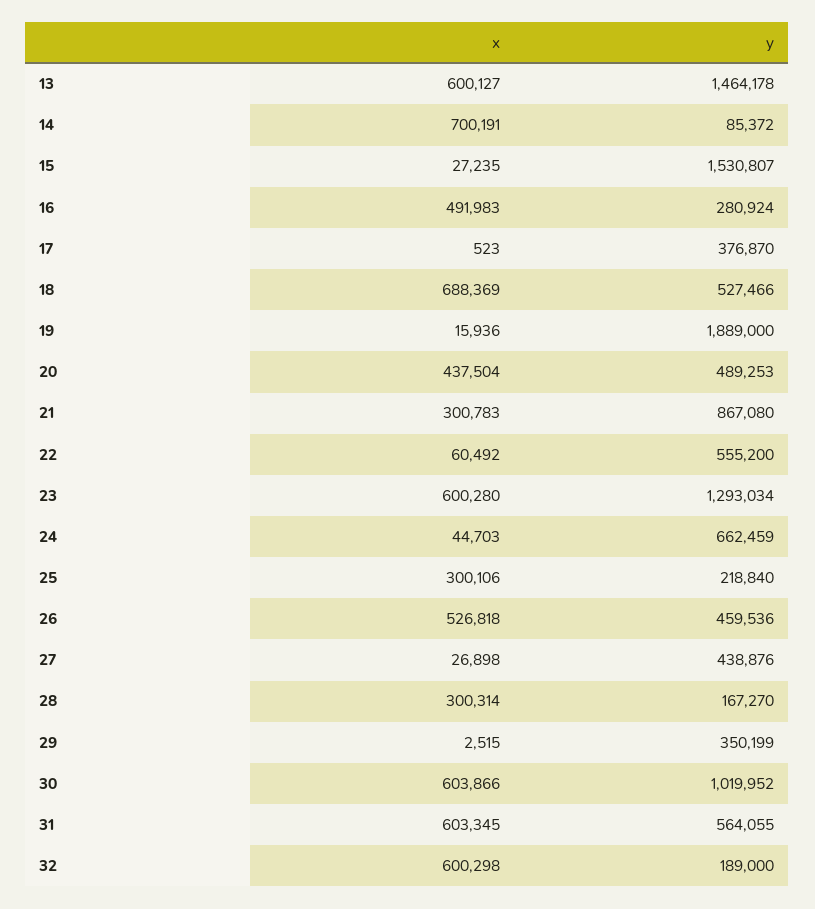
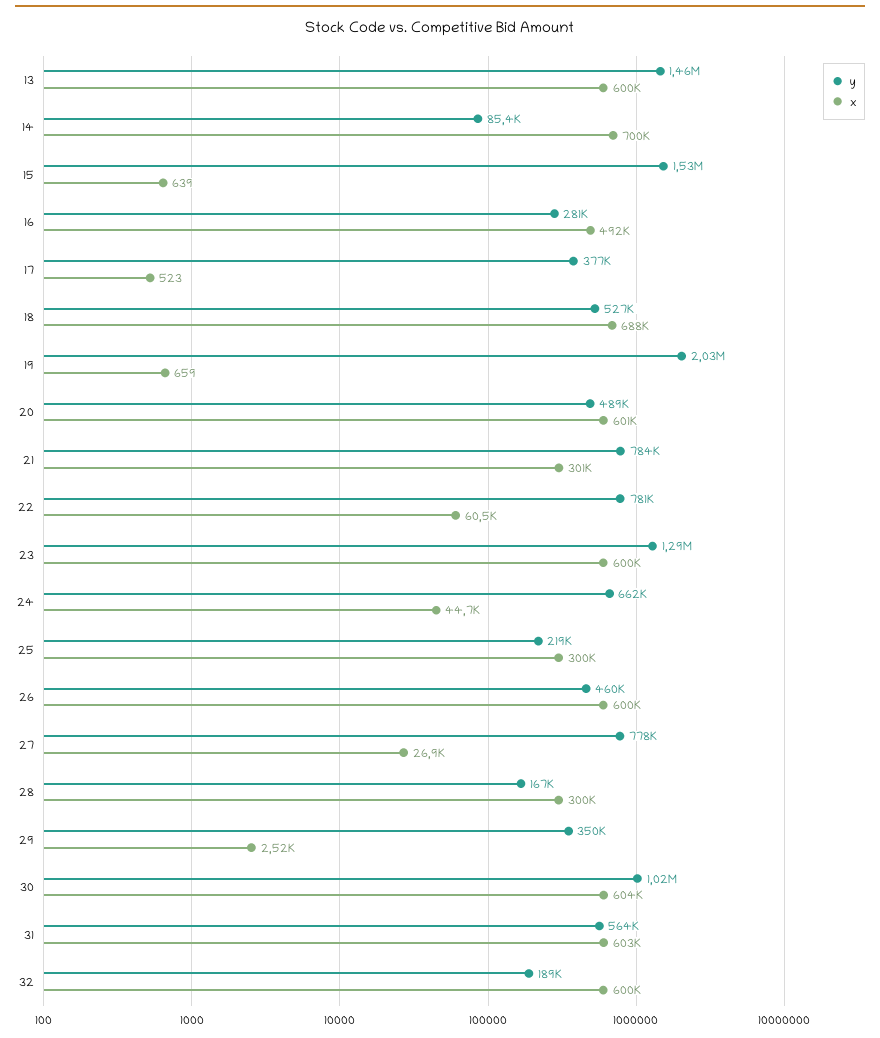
  {
    "x": {
      "13": 600127,
      "14": 700191,
-     "15": 27235,
+     "15": 639,
      "16": 491983,
      "17": 523,
      "18": 688369,
-     "19": 15936,
+     "19": 659,
-     "20": 437504,
+     "20": 601000,
      "21": 300783,
      "22": 60492,
      "23": 600280,
      "24": 44703,
      "25": 300106,
-     "26": 526818,
+     "26": 600000,
      "27": 26898,
      "28": 300314,
      "29": 2515,
      "30": 603866,
      "31": 603345,
      "32": 600298
    },
    "y": {
      "13": 1464178,
      "14": 85372,
      "15": 1530807,
      "16": 280924,
      "17": 376870,
      "18": 527466,
-     "19": 1889000,
+     "19": 2030000,
      "20": 489253,
-     "21": 867080,
+     "21": 784000,
-     "22": 555200,
+     "22": 781000,
      "23": 1293034,
      "24": 662459,
      "25": 218840,
      "26": 459536,
-     "27": 438876,
+     "27": 778000,
      "28": 167270,
      "29": 350199,
      "30": 1019952,
      "31": 564055,
      "32": 189000
    }
  }

